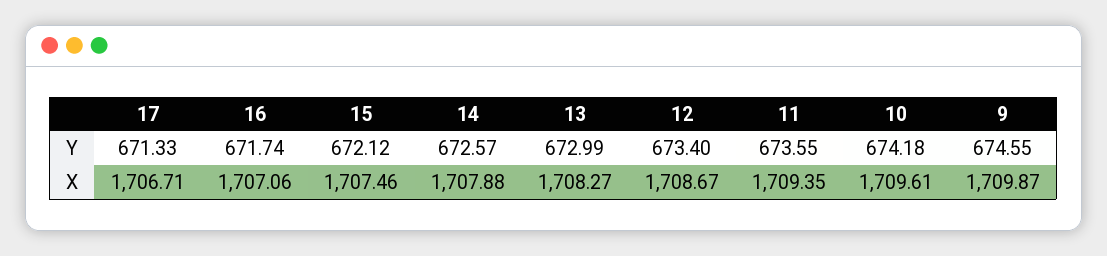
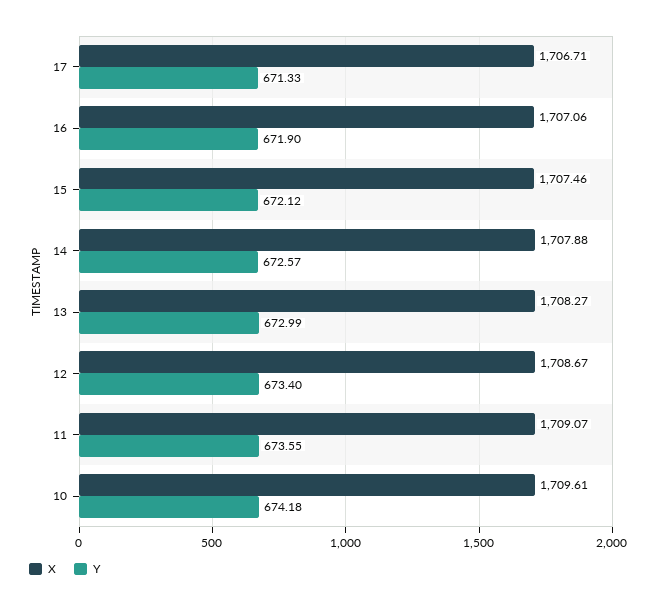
  {
    "Y": {
      "17": 671.33,
-     "16": 671.74,
+     "16": 671.9,
      "15": 672.12,
      "14": 672.57,
      "13": 672.99,
      "12": 673.4,
      "11": 673.55,
-     "10": 674.18,
+     "10": 674.18
-     "9": 674.55
    },
    "X": {
      "17": 1706.71,
      "16": 1707.06,
      "15": 1707.46,
      "14": 1707.88,
      "13": 1708.27,
      "12": 1708.67,
-     "11": 1709.35,
+     "11": 1709.07,
-     "10": 1709.61,
+     "10": 1709.61
-     "9": 1709.87
    }
  }

